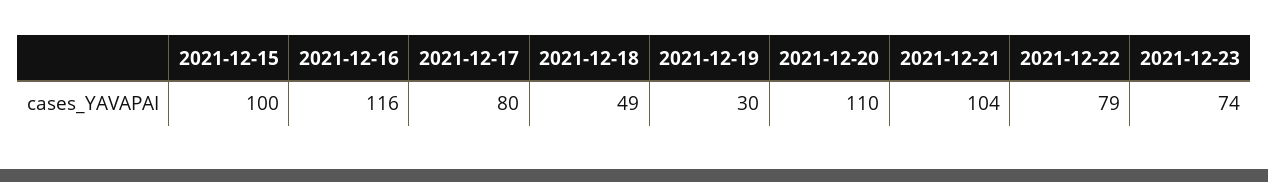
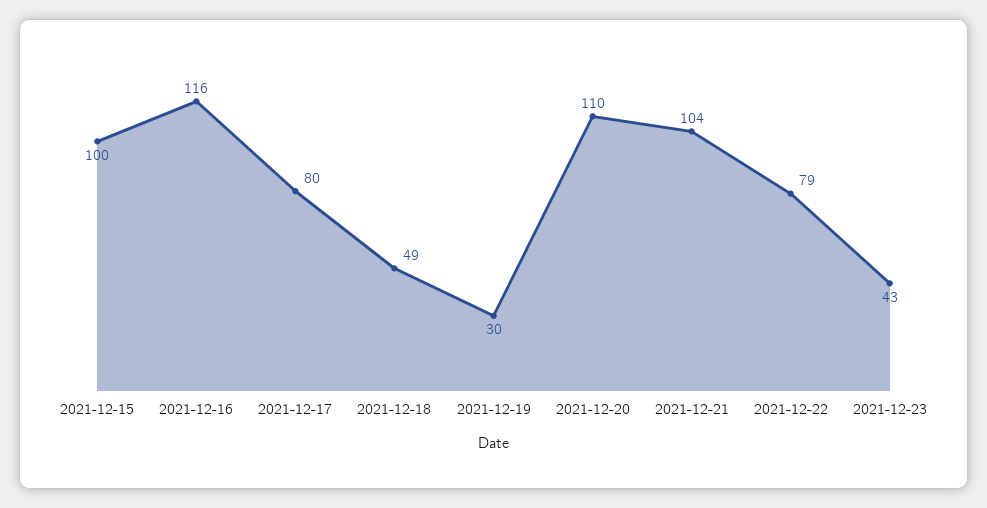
  {
    "2021-12-15": 100,
    "2021-12-16": 116,
    "2021-12-17": 80,
    "2021-12-18": 49,
    "2021-12-19": 30,
    "2021-12-20": 110,
    "2021-12-21": 104,
    "2021-12-22": 79,
-   "2021-12-23": 74
+   "2021-12-23": 43
  }

